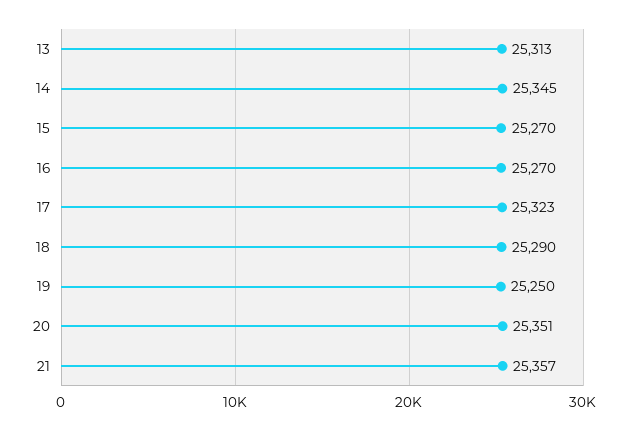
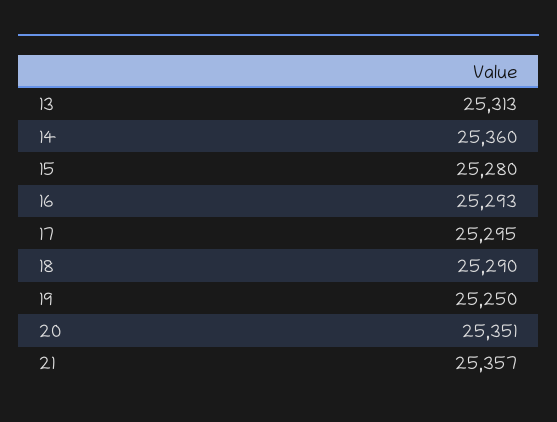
  {
    "13": 25313,
-   "14": 25345,
+   "14": 25360,
-   "15": 25270,
+   "15": 25280,
-   "16": 25270,
+   "16": 25293,
-   "17": 25323,
+   "17": 25295,
    "18": 25290,
    "19": 25250,
    "20": 25351,
    "21": 25357
  }

